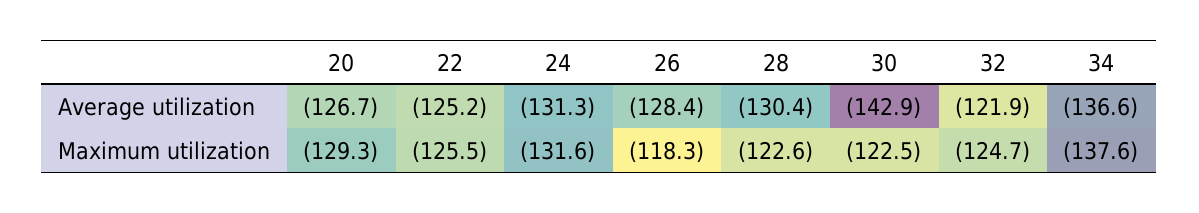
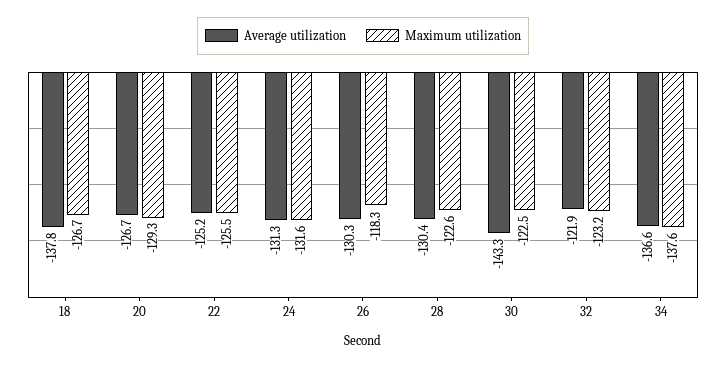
  {
    "Average utilization": {
      "20": -126.7,
      "22": -125.2,
      "24": -131.3,
-     "26": -128.4,
+     "26": -130.3,
      "28": -130.4,
-     "30": -142.9,
+     "30": -143.3,
      "32": -121.9,
-     "34": -136.6
+     "34": -136.6,
+     "18": -137.8
    },
    "Maximum utilization": {
      "20": -129.3,
      "22": -125.5,
      "24": -131.6,
      "26": -118.3,
      "28": -122.6,
      "30": -122.5,
-     "32": -124.7,
+     "32": -123.2,
-     "34": -137.6
+     "34": -137.6,
+     "18": -126.7
    }
  }

